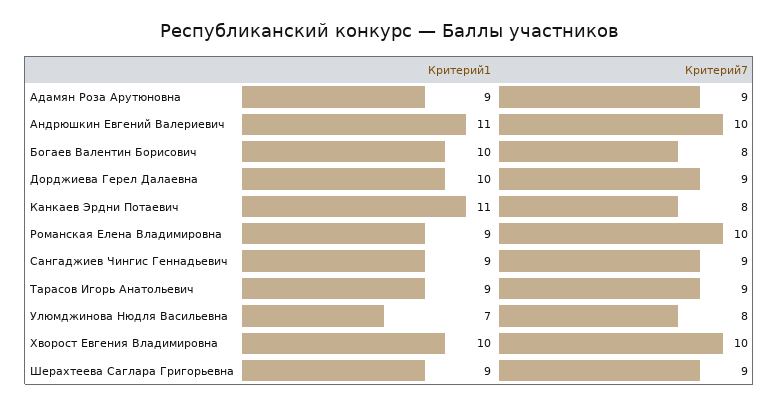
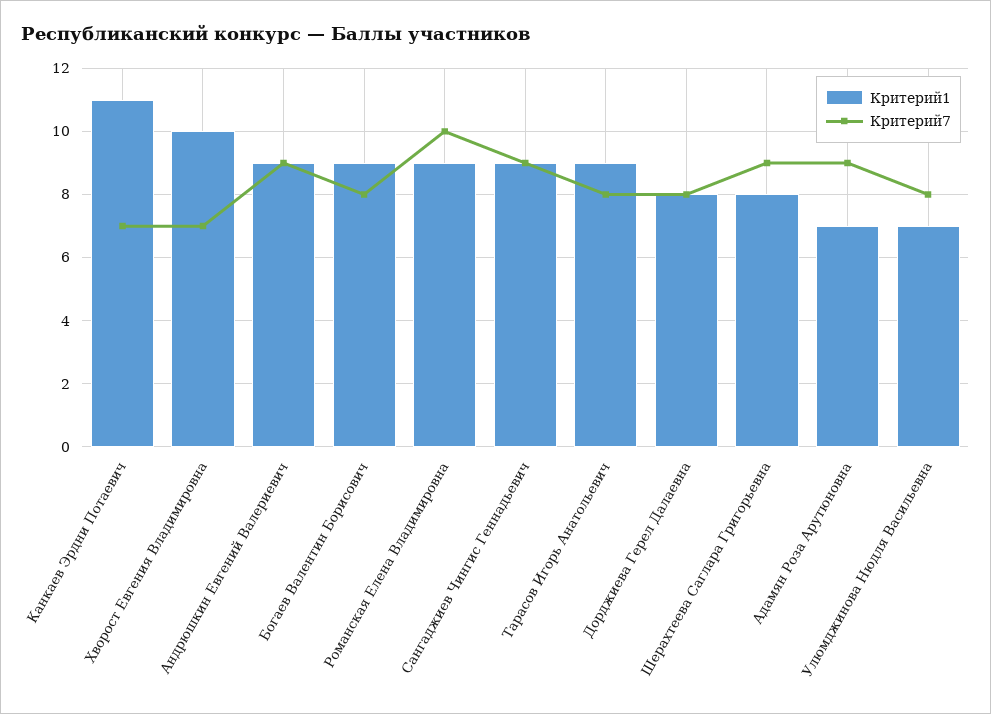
  {
    "Критерий1": {
-     "Адамян Роза Арутюновна": 9,
+     "Адамян Роза Арутюновна": 7,
-     "Андрюшкин Евгений Валериевич": 11,
+     "Андрюшкин Евгений Валериевич": 9,
-     "Богаев Валентин Борисович": 10,
+     "Богаев Валентин Борисович": 9,
-     "Дорджиева Герел Далаевна": 10,
+     "Дорджиева Герел Далаевна": 8,
      "Канкаев Эрдни Потаевич": 11,
      "Романская Елена Владимировна": 9,
      "Сангаджиев Чингис Геннадьевич": 9,
      "Тарасов Игорь Анатольевич": 9,
      "Улюмджинова Нюдля Васильевна": 7,
      "Хворост Евгения Владимировна": 10,
-     "Шерахтеева Саглара Григорьевна": 9
+     "Шерахтеева Саглара Григорьевна": 8
    },
    "Критерий7": {
      "Адамян Роза Арутюновна": 9,
-     "Андрюшкин Евгений Валериевич": 10,
+     "Андрюшкин Евгений Валериевич": 9,
      "Богаев Валентин Борисович": 8,
-     "Дорджиева Герел Далаевна": 9,
+     "Дорджиева Герел Далаевна": 8,
-     "Канкаев Эрдни Потаевич": 8,
+     "Канкаев Эрдни Потаевич": 7,
      "Романская Елена Владимировна": 10,
      "Сангаджиев Чингис Геннадьевич": 9,
-     "Тарасов Игорь Анатольевич": 9,
+     "Тарасов Игорь Анатольевич": 8,
      "Улюмджинова Нюдля Васильевна": 8,
-     "Хворост Евгения Владимировна": 10,
+     "Хворост Евгения Владимировна": 7,
      "Шерахтеева Саглара Григорьевна": 9
    }
  }

